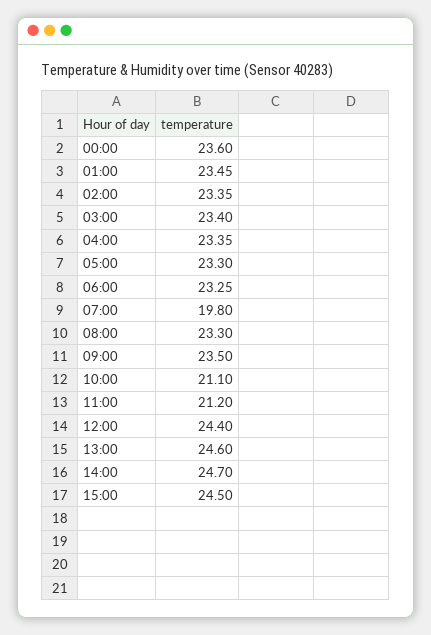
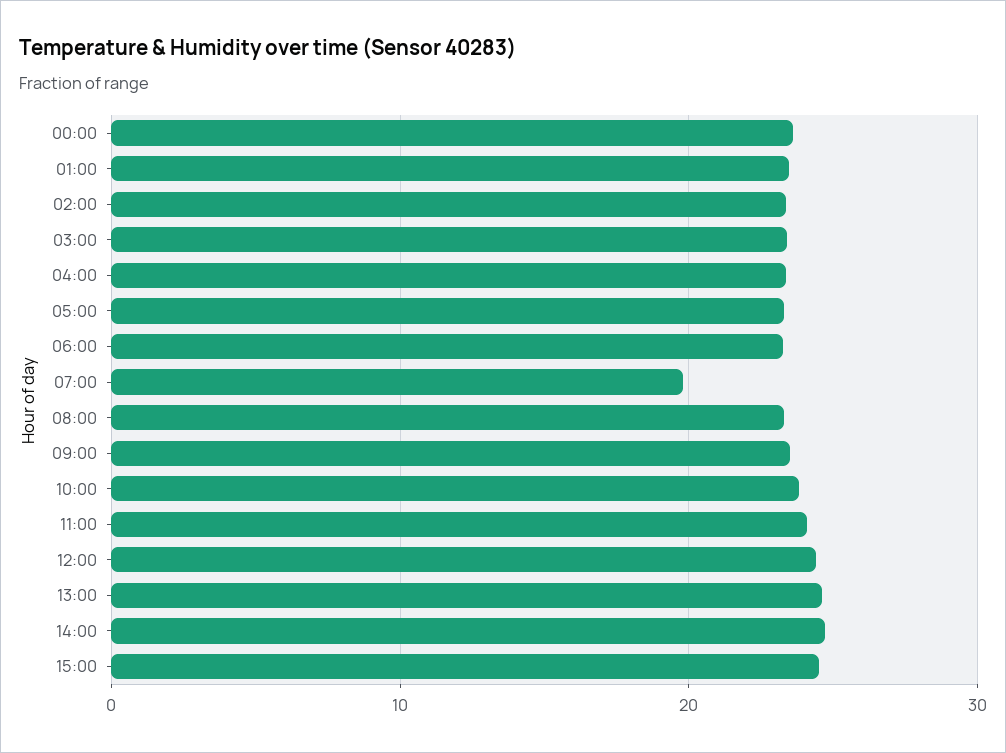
  {
    "00:00": 23.6,
    "01:00": 23.45,
    "02:00": 23.35,
    "03:00": 23.4,
    "04:00": 23.35,
    "05:00": 23.3,
    "06:00": 23.25,
    "07:00": 19.8,
    "08:00": 23.3,
    "09:00": 23.5,
-   "10:00": 21.1,
+   "10:00": 24,
-   "11:00": 21.2,
+   "11:00": 24,
    "12:00": 24.4,
    "13:00": 24.6,
    "14:00": 24.7,
    "15:00": 24.5
  }

